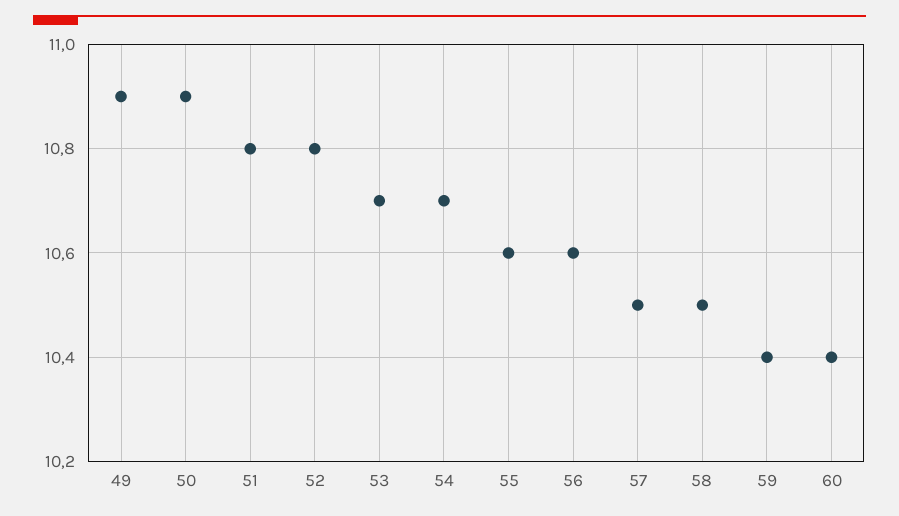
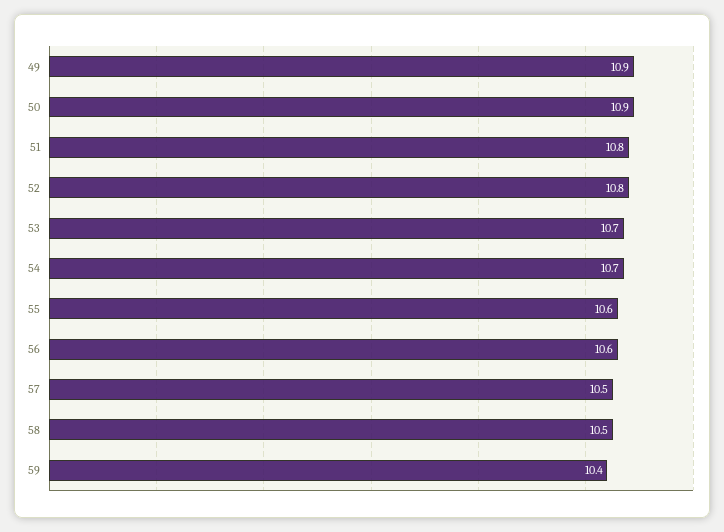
  {
    "49": 10.9,
    "50": 10.9,
    "51": 10.8,
    "52": 10.8,
    "53": 10.7,
    "54": 10.7,
    "55": 10.6,
    "56": 10.6,
    "57": 10.5,
    "58": 10.5,
-   "59": 10.4,
+   "59": 10.4
-   "60": 10.4
  }

